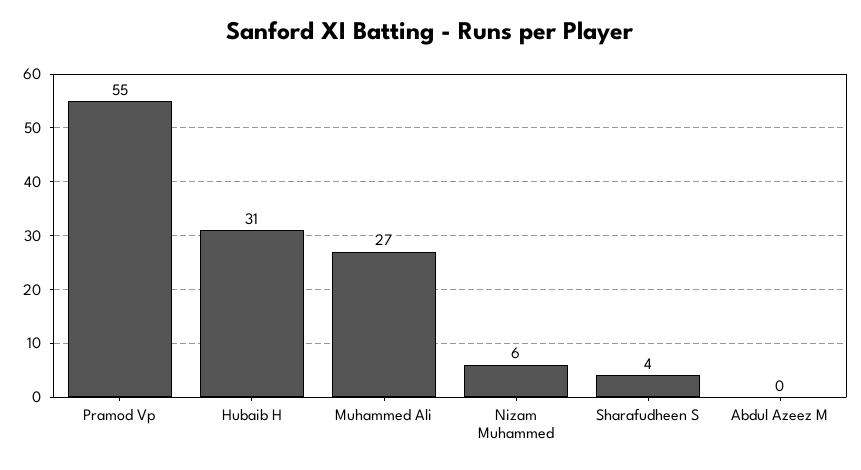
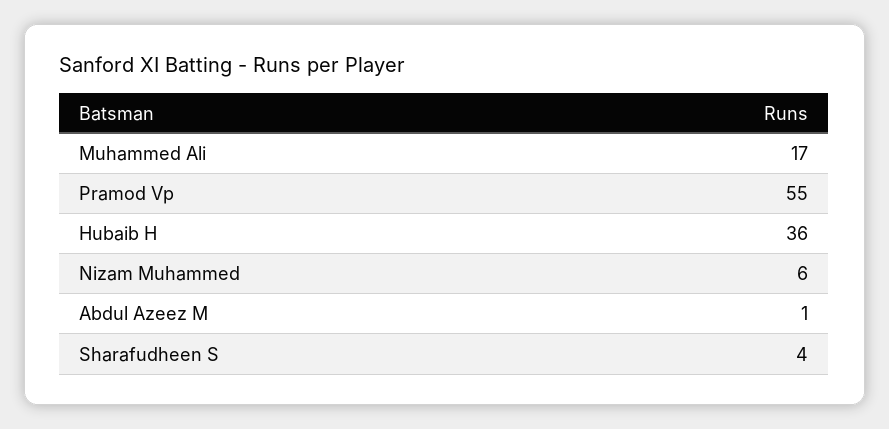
  {
    "Pramod Vp": 55,
-   "Hubaib H": 31,
+   "Hubaib H": 36,
-   "Muhammed Ali": 27,
+   "Muhammed Ali": 17,
    "Nizam Muhammed": 6,
    "Sharafudheen S": 4,
-   "Abdul Azeez M": 0
+   "Abdul Azeez M": 1
  }

